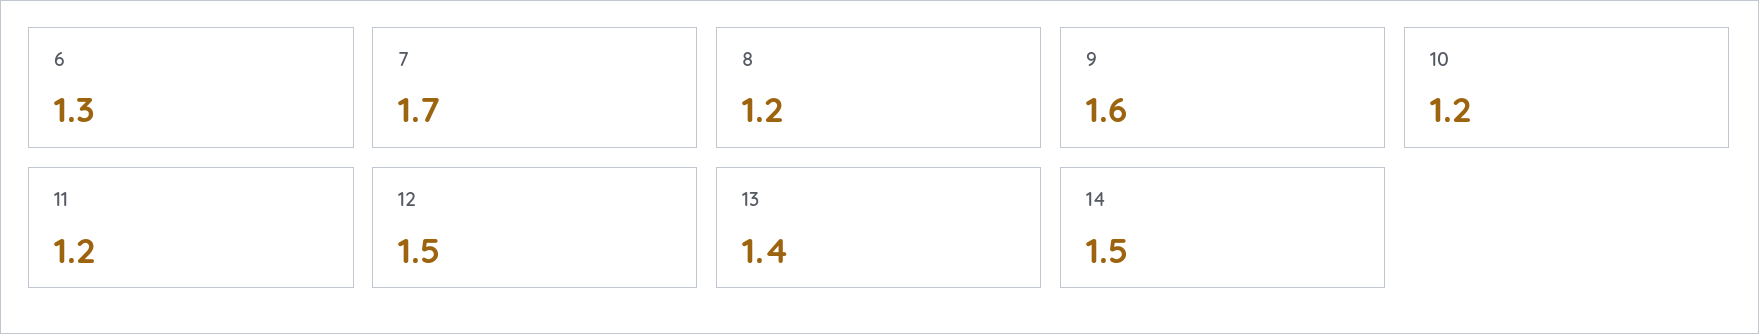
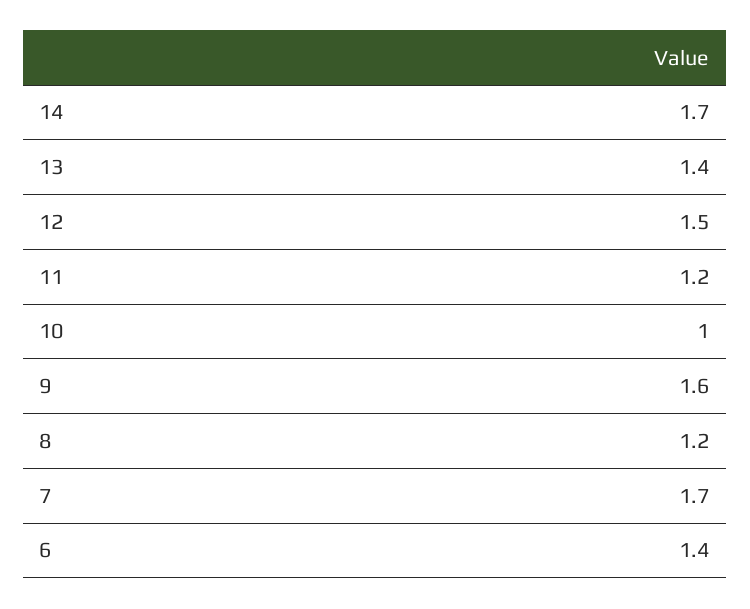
  {
-   "6": 1.3,
+   "6": 1.4,
    "7": 1.7,
    "8": 1.2,
    "9": 1.6,
-   "10": 1.2,
+   "10": 1,
    "11": 1.2,
    "12": 1.5,
    "13": 1.4,
-   "14": 1.5
+   "14": 1.7
  }

